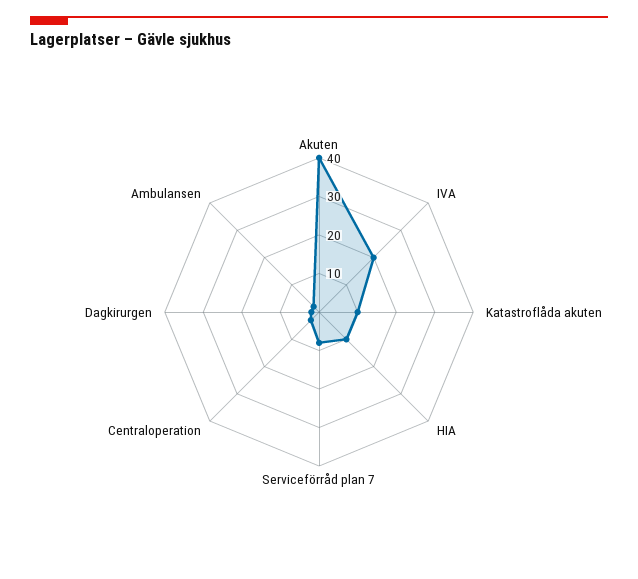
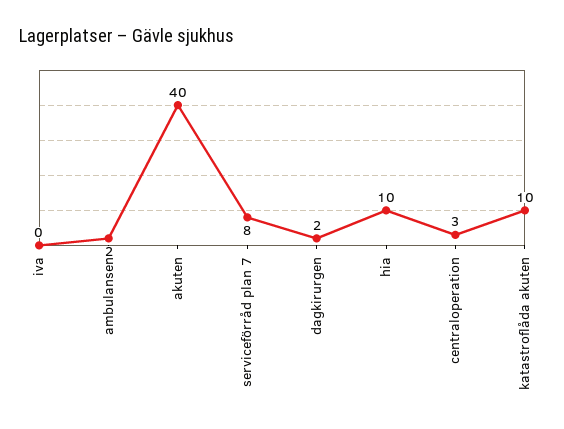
  {
    "Akuten": 40,
-   "IVA": 20,
+   "IVA": 0,
    "Katastroflåda akuten": 10,
    "HIA": 10,
    "Serviceförråd plan 7": 8,
    "Centraloperation": 3,
    "Dagkirurgen": 2,
    "Ambulansen": 2
  }

